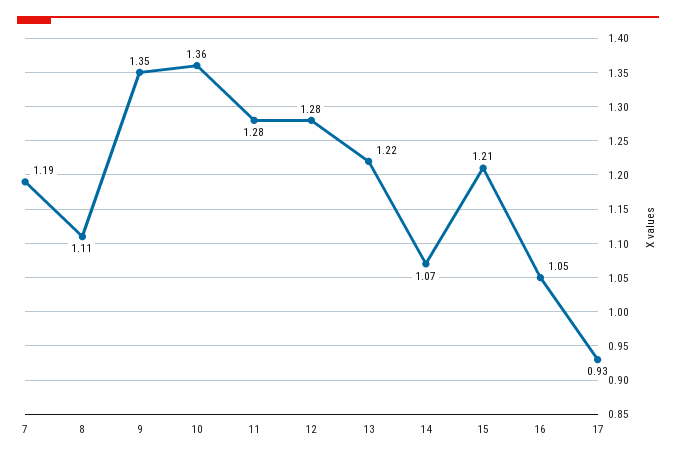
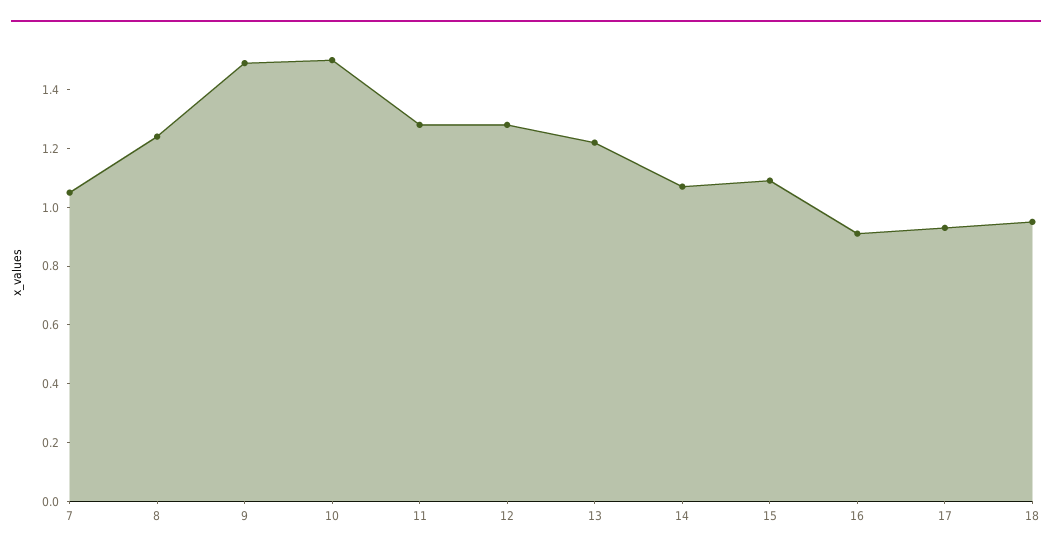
  {
-   "7": 1.19,
+   "7": 1.05,
-   "8": 1.11,
+   "8": 1.25,
-   "9": 1.35,
+   "9": 1.5,
-   "10": 1.36,
+   "10": 1.5,
    "11": 1.28,
    "12": 1.28,
    "13": 1.22,
    "14": 1.07,
-   "15": 1.21,
+   "15": 1.1,
-   "16": 1.05,
+   "16": 0.9,
-   "17": 0.93
+   "17": 0.93,
+   "18": 0.95
  }

